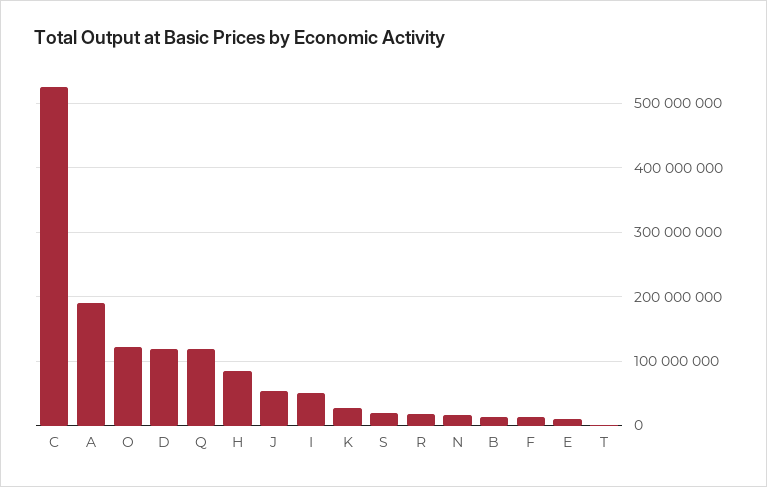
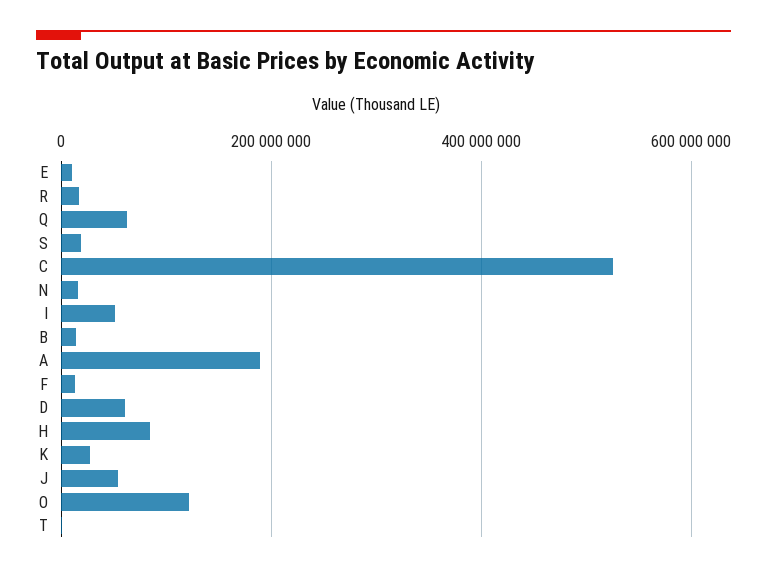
  {
    "C": 530000000,
    "A": 190000000,
    "O": 120000000,
-   "D": 120000000,
+   "D": 60000000,
-   "Q": 120000000,
+   "Q": 60000000,
    "H": 80000000,
    "J": 50000000,
    "I": 50000000,
    "K": 30000000,
    "S": 20000000,
    "R": 20000000,
    "N": 20000000,
    "B": 10000000,
    "F": 10000000,
    "E": 10000000,
    "T": 0
  }

